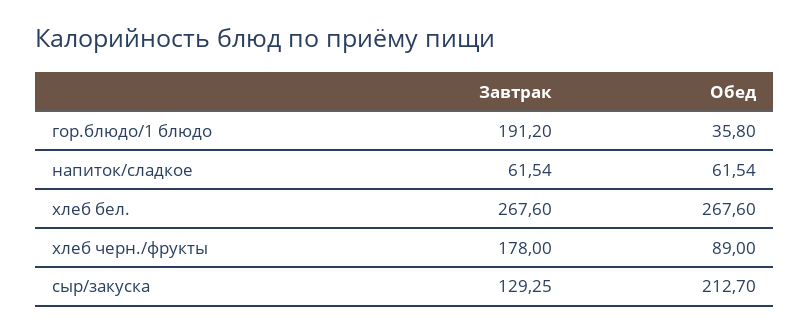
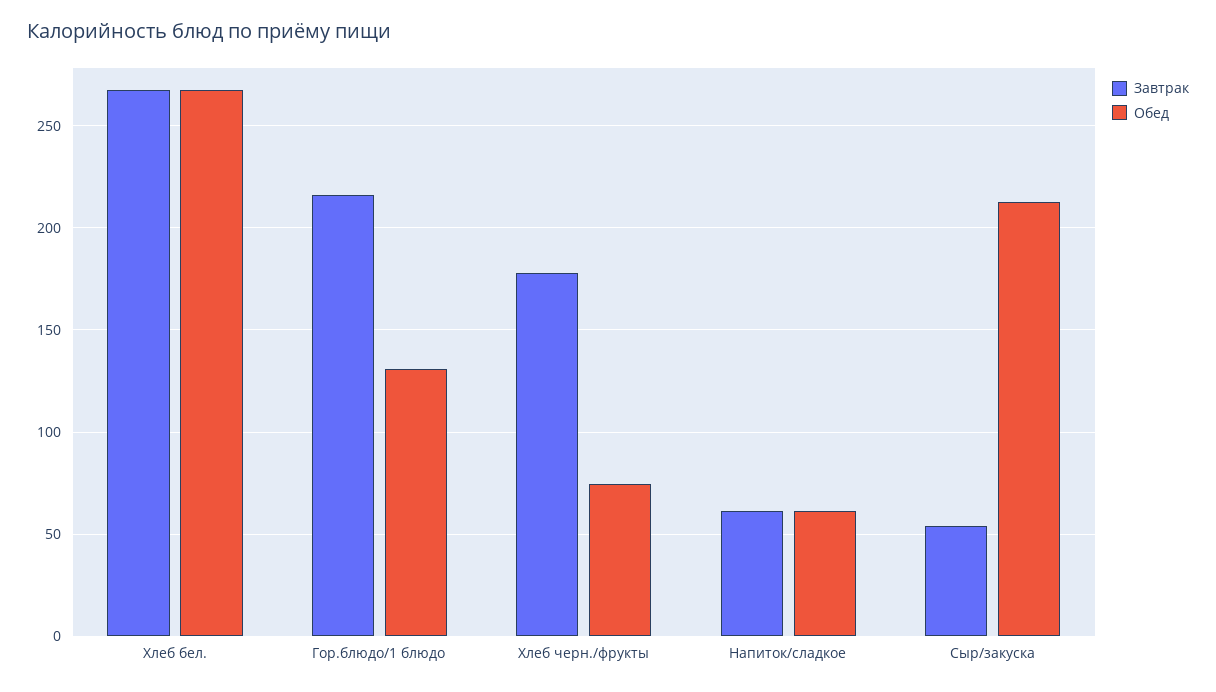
  {
    "Завтрак": {
-     "гор.блюдо/1 блюдо": 191.2,
+     "гор.блюдо/1 блюдо": 215,
      "напиток/сладкое": 61.54,
      "хлеб бел.": 267.6,
      "хлеб черн./фрукты": 178,
-     "сыр/закуска": 129.25
+     "сыр/закуска": 55
    },
    "Обед": {
-     "гор.блюдо/1 блюдо": 35.8,
+     "гор.блюдо/1 блюдо": 130,
      "напиток/сладкое": 61.54,
      "хлеб бел.": 267.6,
-     "хлеб черн./фрукты": 89,
+     "хлеб черн./фрукты": 75,
      "сыр/закуска": 212.7
    }
  }

